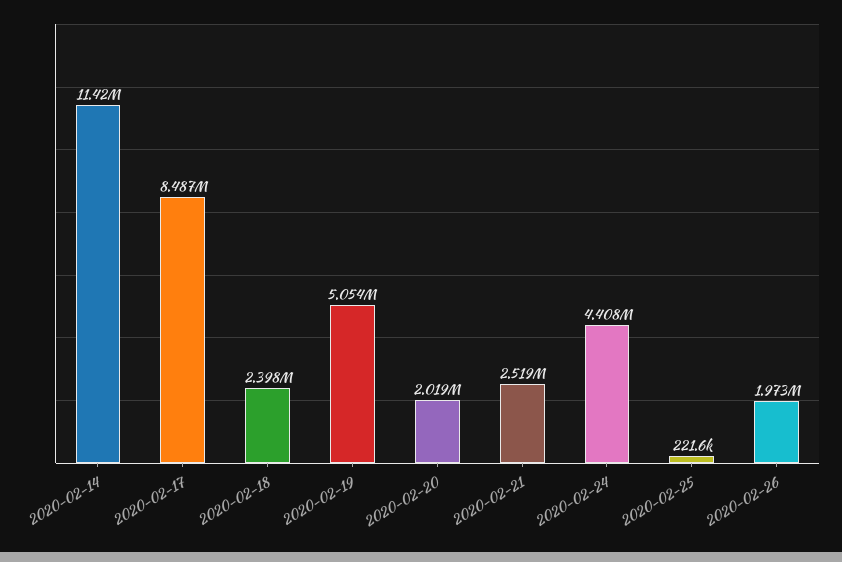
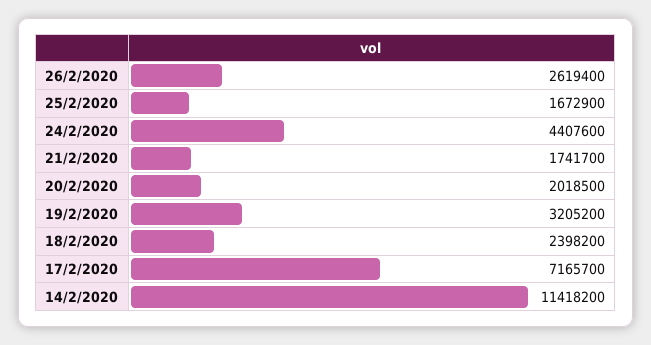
  {
    "2020-02-14": 11418200,
-   "2020-02-17": 8487000,
+   "2020-02-17": 7165700,
    "2020-02-18": 2398200,
-   "2020-02-19": 5054000,
+   "2020-02-19": 3205200,
    "2020-02-20": 2018500,
-   "2020-02-21": 2519000,
+   "2020-02-21": 1741700,
    "2020-02-24": 4407600,
-   "2020-02-25": 221600,
+   "2020-02-25": 1672900,
-   "2020-02-26": 1973000
+   "2020-02-26": 2619400
  }

